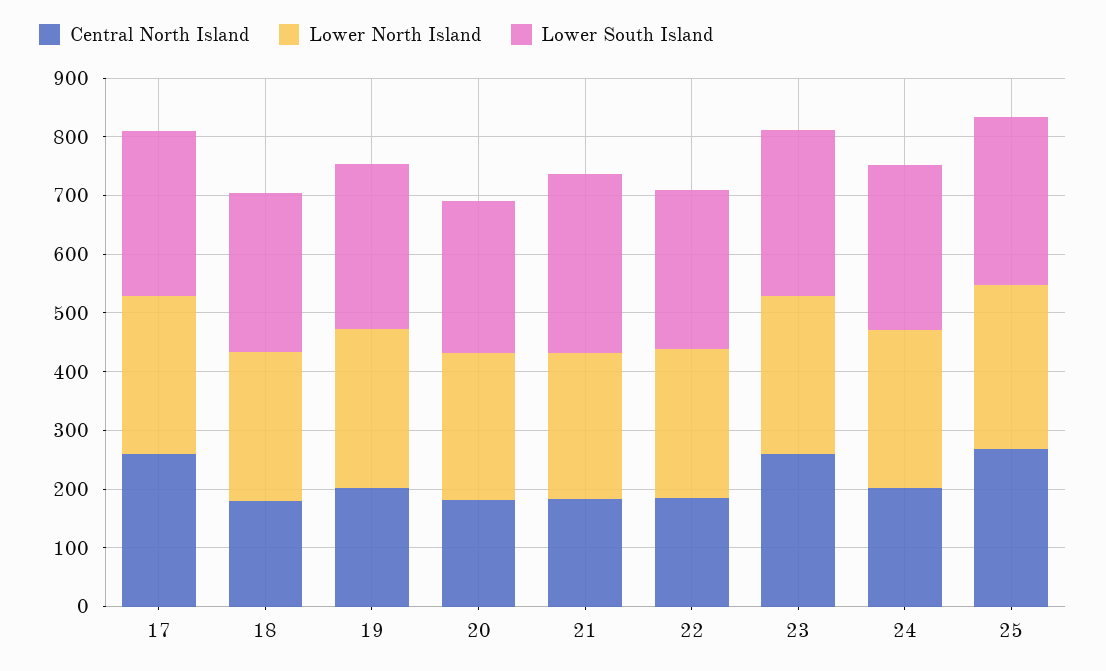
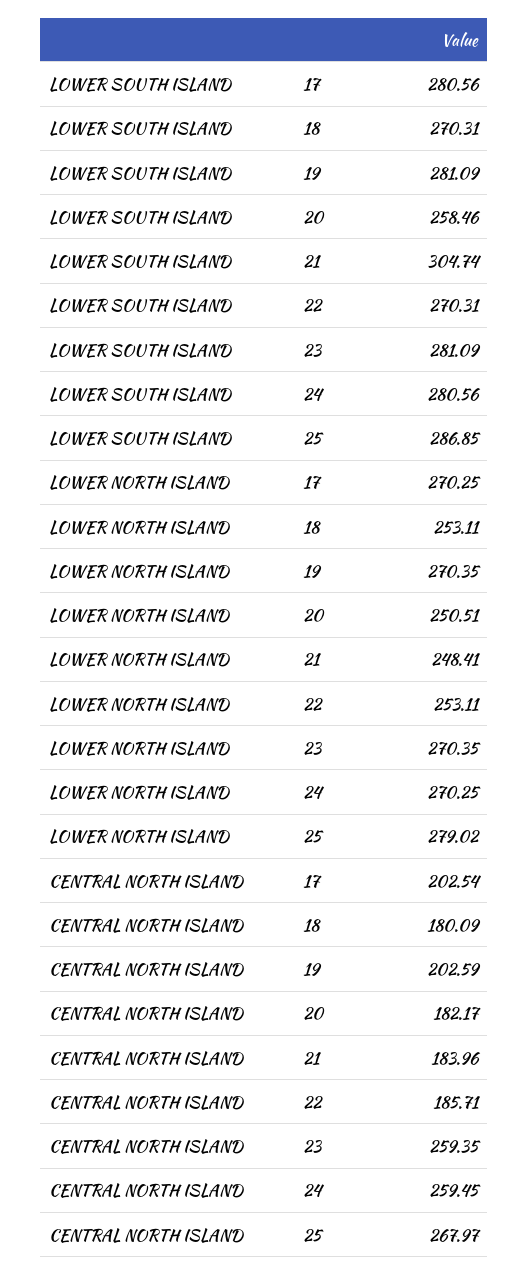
  {
    "Central North Island": {
-     "17": 260,
+     "17": 202.54,
      "18": 180.09,
      "19": 202.59,
      "20": 182.17,
      "21": 183.96,
      "22": 185.71,
      "23": 259.35,
-     "24": 200,
+     "24": 259.45,
      "25": 267.97
    },
    "Lower North Island": {
      "17": 270.25,
      "18": 253.11,
      "19": 270.35,
      "20": 250.51,
      "21": 248.41,
      "22": 253.11,
      "23": 270.35,
      "24": 270.25,
      "25": 279.02
    },
    "Lower South Island": {
      "17": 280.56,
      "18": 270.31,
      "19": 281.09,
      "20": 258.46,
      "21": 304.74,
      "22": 270.31,
      "23": 281.09,
      "24": 280.56,
      "25": 286.85
    }
  }

